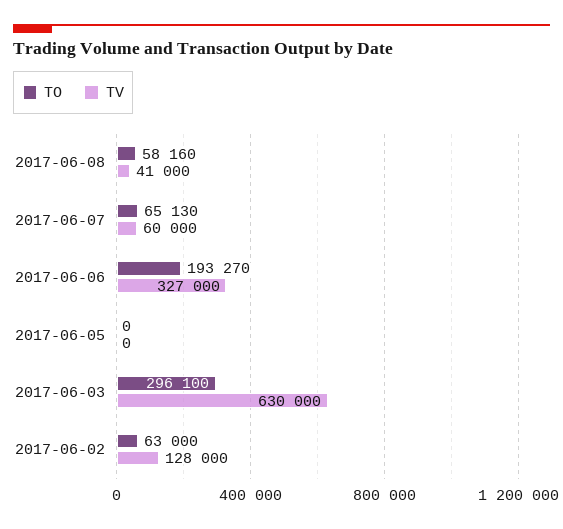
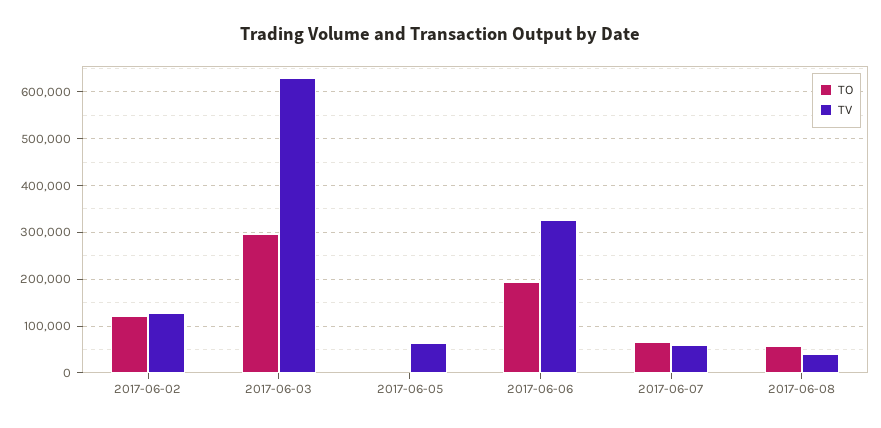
  {
    "TO": {
      "2017-06-08": 58160,
      "2017-06-07": 65130,
      "2017-06-06": 193270,
      "2017-06-05": 0,
      "2017-06-03": 296100,
-     "2017-06-02": 63000
+     "2017-06-02": 120000
    },
    "TV": {
      "2017-06-08": 41000,
      "2017-06-07": 60000,
      "2017-06-06": 327000,
-     "2017-06-05": 0,
+     "2017-06-05": 60000,
      "2017-06-03": 630000,
      "2017-06-02": 128000
    }
  }

